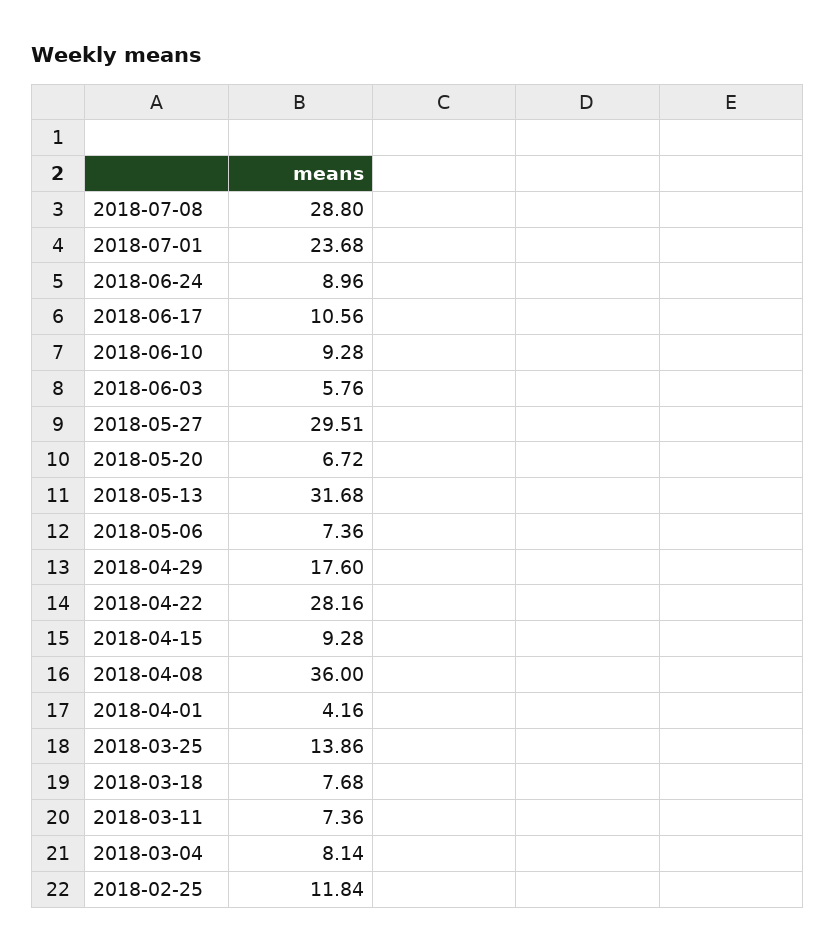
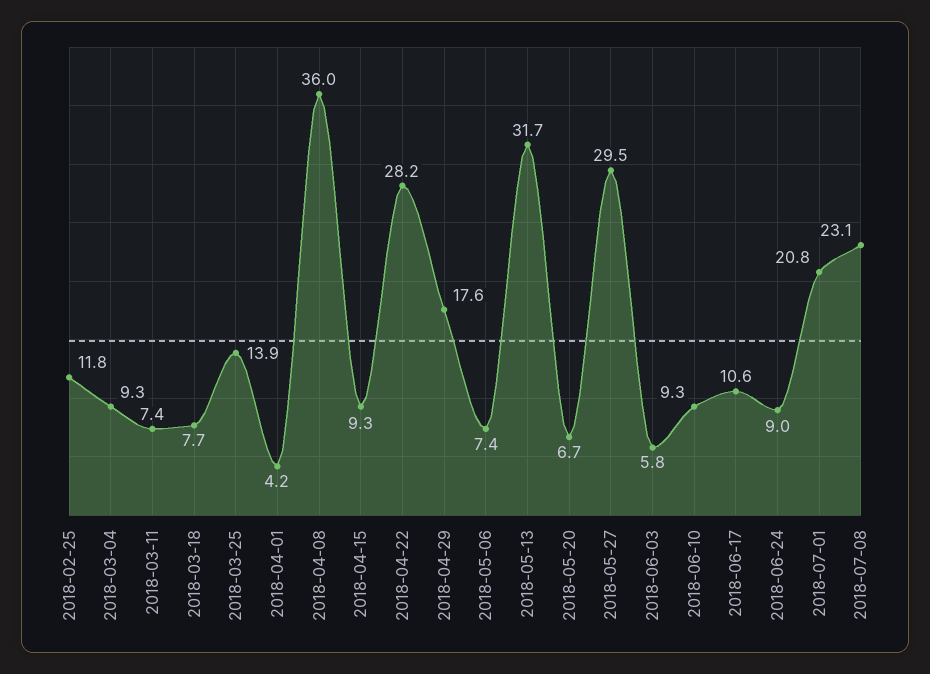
  {
-   "2018-07-08": 28.8,
+   "2018-07-08": 23.1,
-   "2018-07-01": 23.68,
+   "2018-07-01": 20.8,
    "2018-06-24": 8.96,
    "2018-06-17": 10.56,
    "2018-06-10": 9.28,
    "2018-06-03": 5.76,
    "2018-05-27": 29.51,
    "2018-05-20": 6.72,
    "2018-05-13": 31.68,
    "2018-05-06": 7.36,
    "2018-04-29": 17.6,
    "2018-04-22": 28.16,
    "2018-04-15": 9.28,
    "2018-04-08": 36,
    "2018-04-01": 4.16,
    "2018-03-25": 13.86,
    "2018-03-18": 7.68,
    "2018-03-11": 7.36,
-   "2018-03-04": 8.14,
+   "2018-03-04": 9.3,
    "2018-02-25": 11.84
  }

